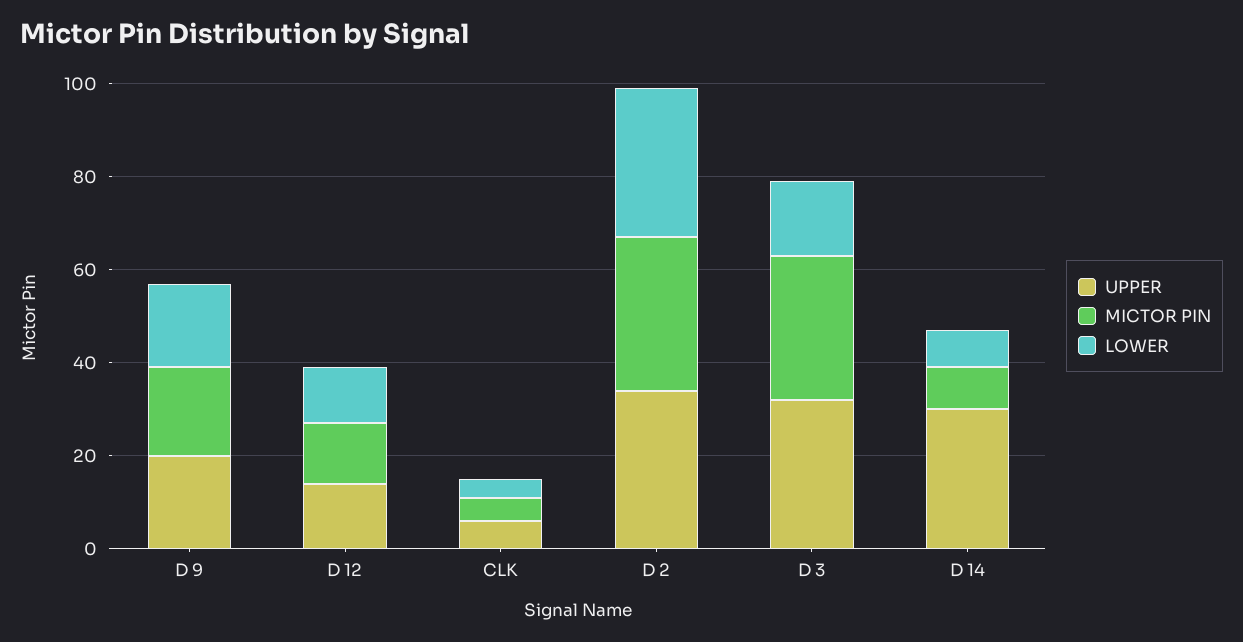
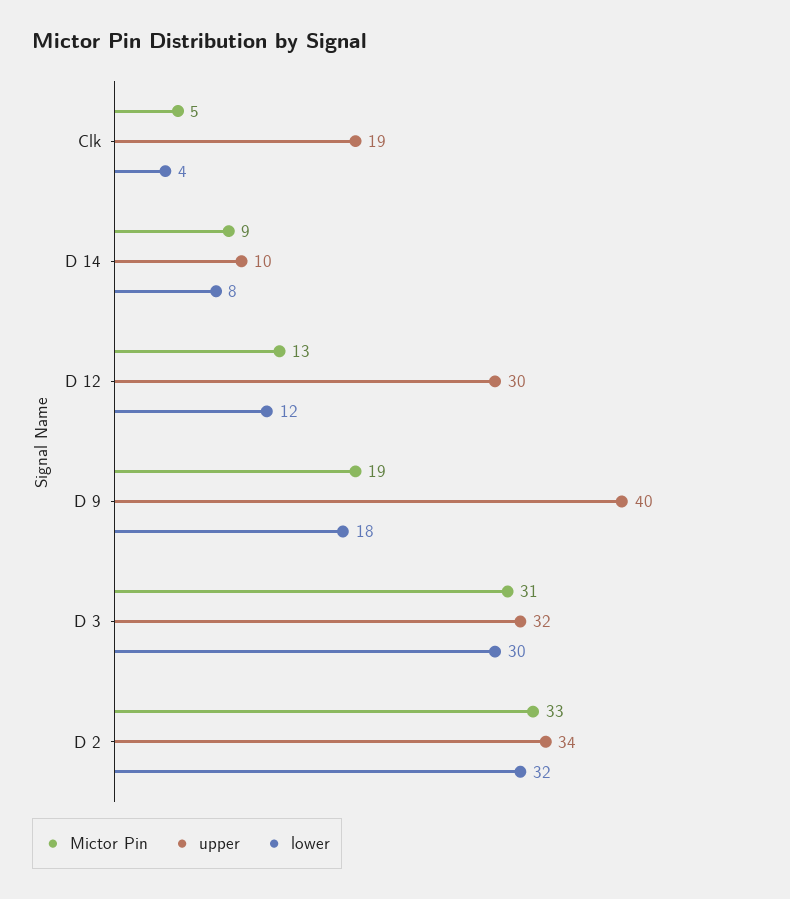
  {
    "UPPER": {
-     "D 9": 20,
+     "D 9": 40,
-     "D 12": 15,
+     "D 12": 30,
-     "CLK": 5,
+     "CLK": 19,
      "D 2": 34,
      "D 3": 32,
-     "D 14": 30
+     "D 14": 10
    },
    "MICTOR PIN": {
      "D 9": 19,
      "D 12": 13,
      "CLK": 5,
      "D 2": 33,
      "D 3": 31,
      "D 14": 9
    },
    "LOWER": {
      "D 9": 18,
      "D 12": 12,
      "CLK": 4,
      "D 2": 32,
-     "D 3": 15,
+     "D 3": 30,
      "D 14": 8
    }
  }

